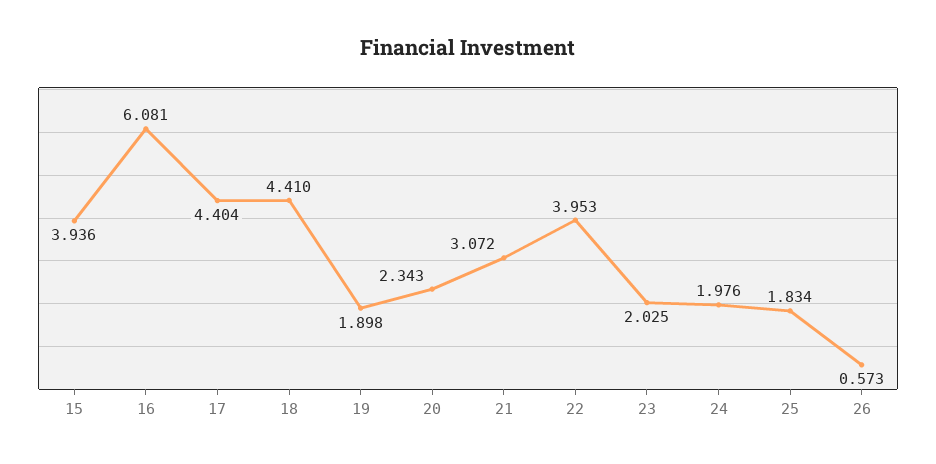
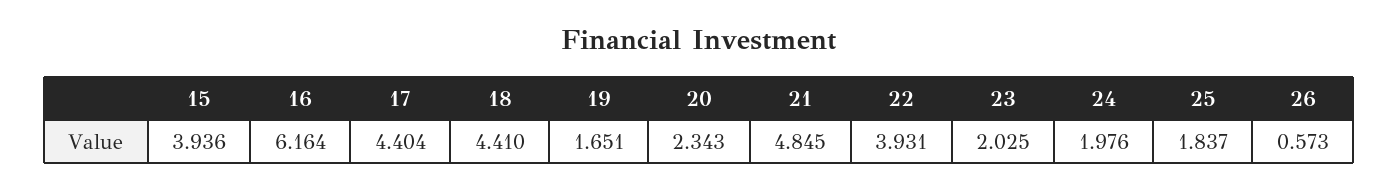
  {
    "15": 3.936,
-   "16": 6.081,
+   "16": 6.164,
    "17": 4.404,
    "18": 4.41,
-   "19": 1.898,
+   "19": 1.651,
    "20": 2.343,
-   "21": 3.072,
+   "21": 4.845,
-   "22": 3.953,
+   "22": 3.931,
    "23": 2.025,
    "24": 1.976,
-   "25": 1.834,
+   "25": 1.837,
    "26": 0.573
  }

